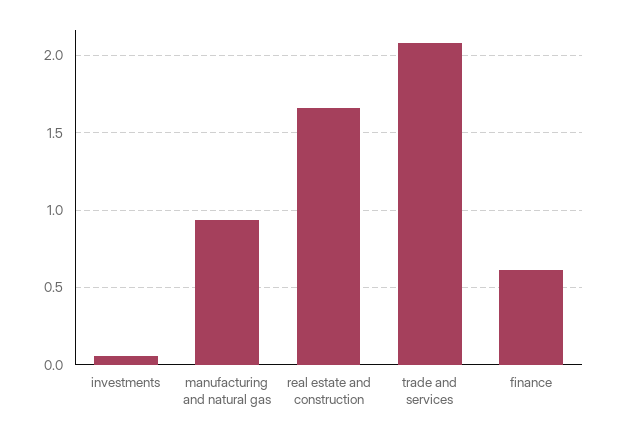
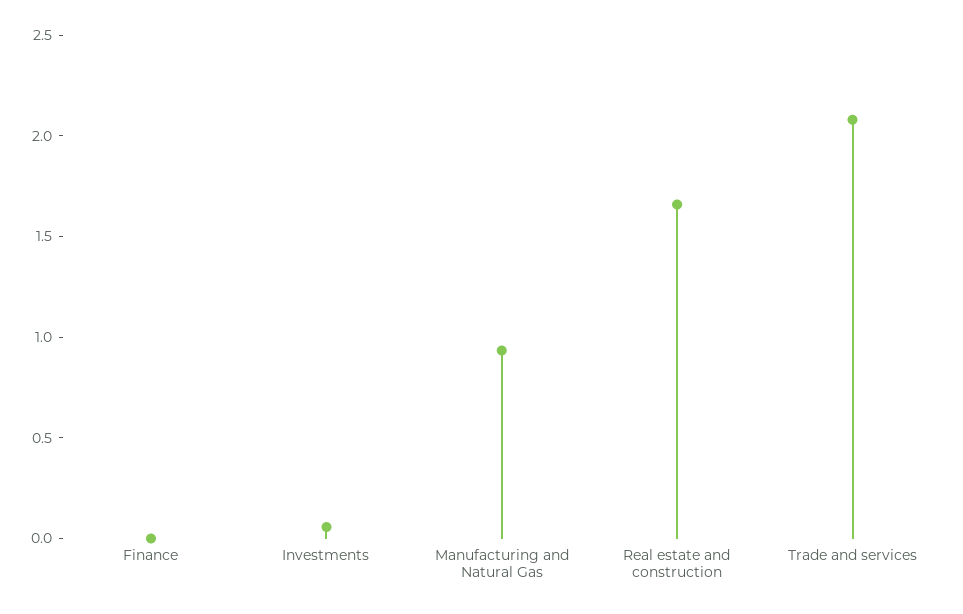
  {
    "investments": 0.05,
    "manufacturing and natural gas": 0.95,
    "real estate and construction": 1.65,
    "trade and services": 2.1,
-   "finance": 0.6
+   "finance": 0
  }

